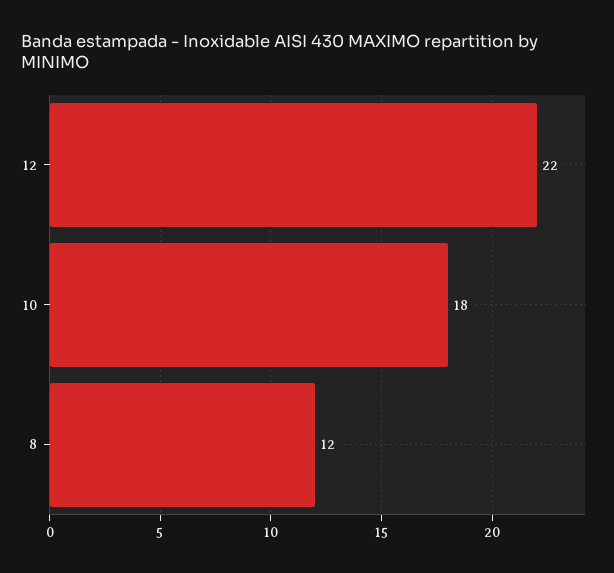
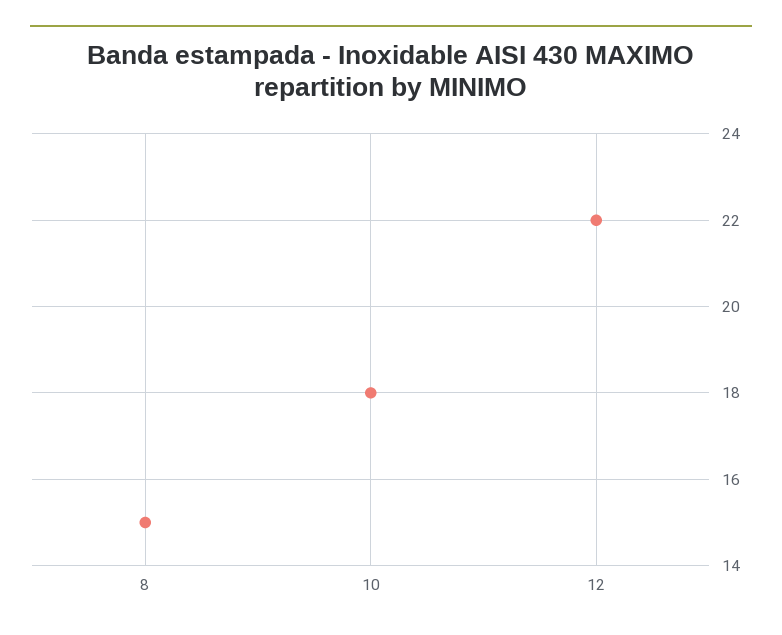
  {
    "12": 22,
    "10": 18,
-   "8": 12
+   "8": 15
  }

